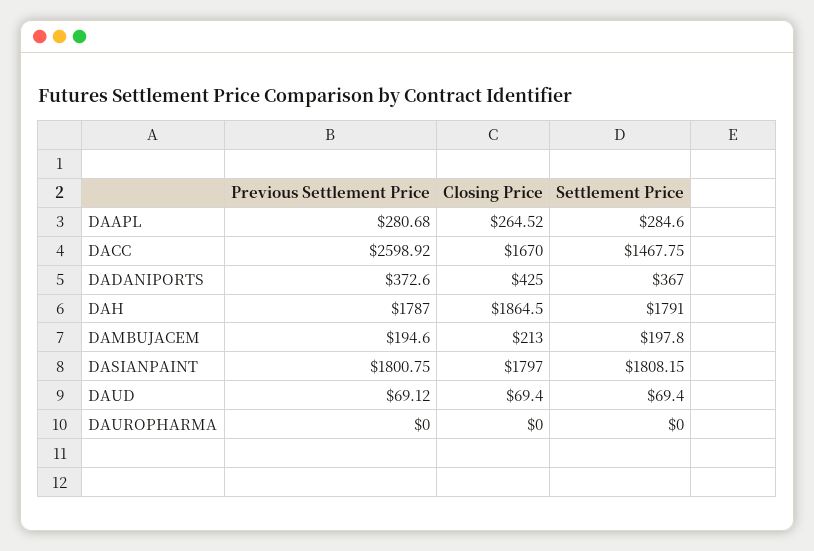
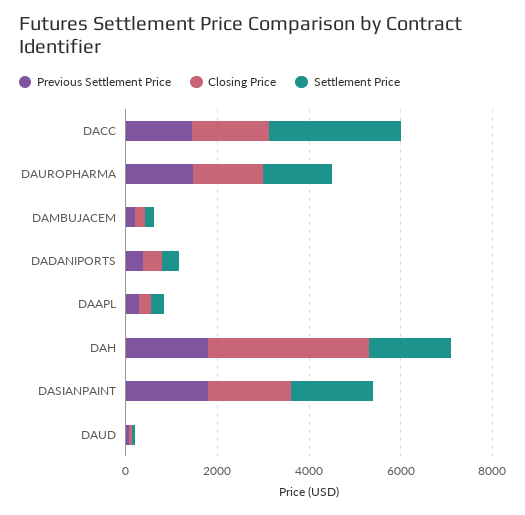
  {
    "Previous Settlement Price": {
      "DAAPL": 280.68,
-     "DACC": 2598.92,
+     "DACC": 1500,
      "DADANIPORTS": 372.6,
      "DAH": 1787,
      "DAMBUJACEM": 194.6,
      "DASIANPAINT": 1800.75,
      "DAUD": 69.12,
-     "DAUROPHARMA": 0
+     "DAUROPHARMA": 1500
    },
    "Closing Price": {
      "DAAPL": 264.52,
      "DACC": 1670,
      "DADANIPORTS": 425,
-     "DAH": 1864.5,
+     "DAH": 3500,
      "DAMBUJACEM": 213,
      "DASIANPAINT": 1797,
      "DAUD": 69.4,
-     "DAUROPHARMA": 0
+     "DAUROPHARMA": 1500
    },
    "Settlement Price": {
      "DAAPL": 284.6,
-     "DACC": 1467.75,
+     "DACC": 3000,
      "DADANIPORTS": 367,
      "DAH": 1791,
      "DAMBUJACEM": 197.8,
      "DASIANPAINT": 1808.15,
      "DAUD": 69.4,
-     "DAUROPHARMA": 0
+     "DAUROPHARMA": 1500
    }
  }

